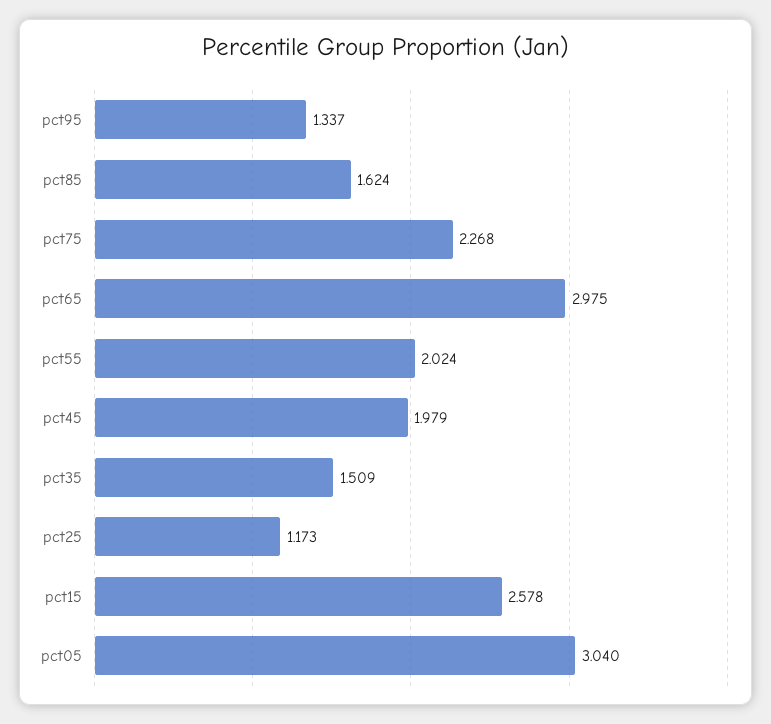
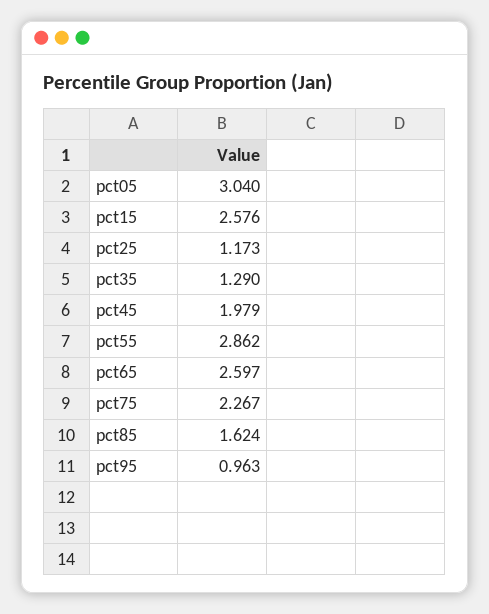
  {
-   "pct95": 1.337,
+   "pct95": 0.963,
    "pct85": 1.624,
-   "pct75": 2.268,
+   "pct75": 2.267,
-   "pct65": 2.975,
+   "pct65": 2.597,
-   "pct55": 2.024,
+   "pct55": 2.862,
    "pct45": 1.979,
-   "pct35": 1.509,
+   "pct35": 1.29,
    "pct25": 1.173,
-   "pct15": 2.578,
+   "pct15": 2.576,
    "pct05": 3.04
  }

